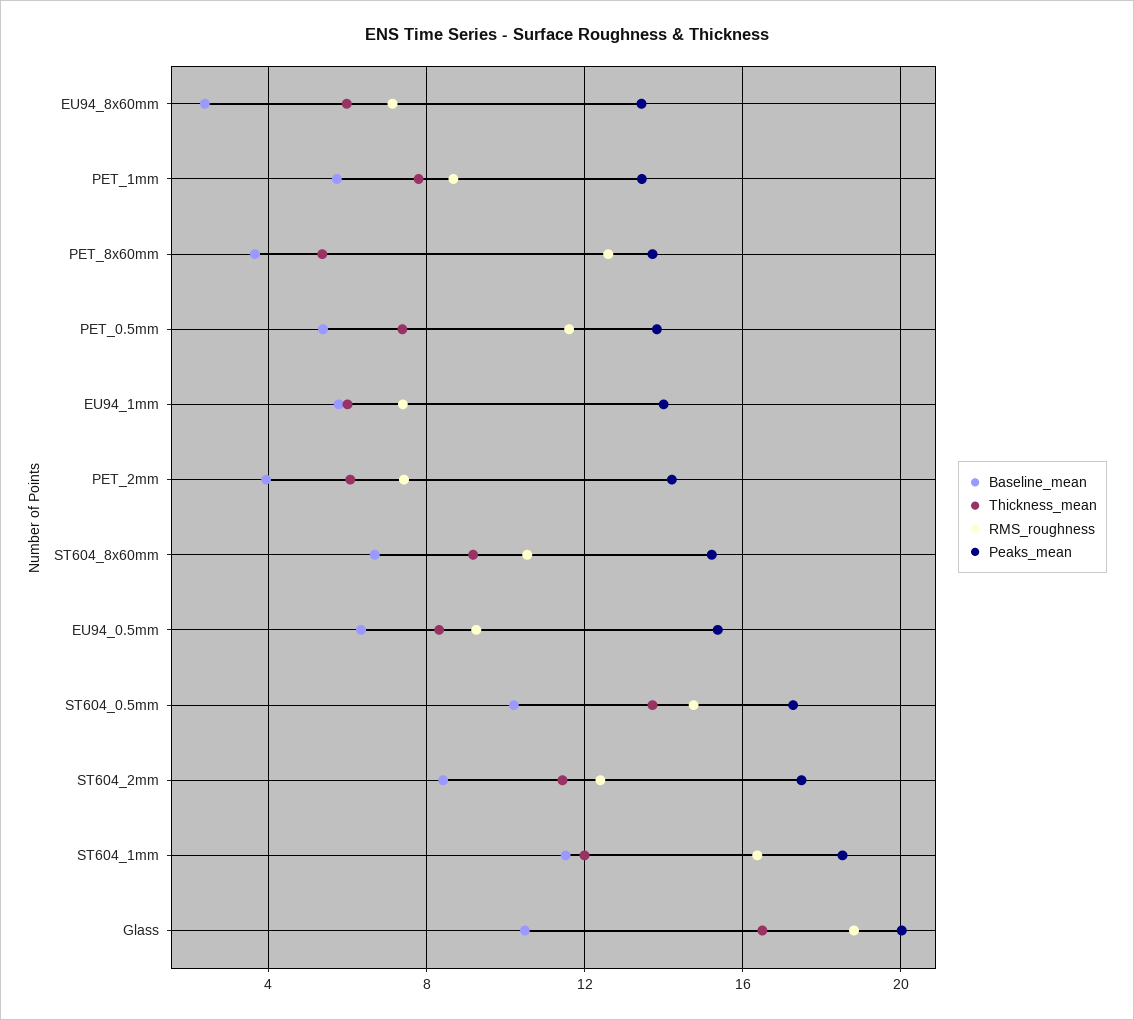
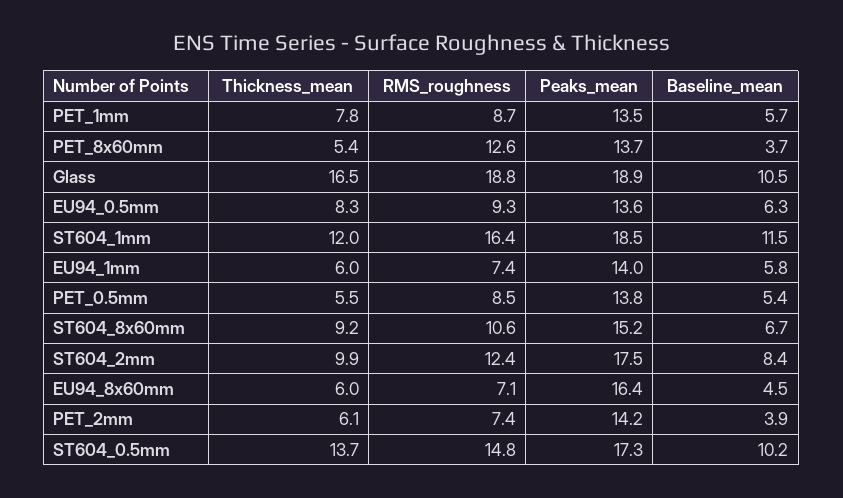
  {
    "Baseline_mean": {
-     "EU94_8x60mm": 2.5,
+     "EU94_8x60mm": 4.5,
      "PET_1mm": 5.7,
      "PET_8x60mm": 3.7,
      "PET_0.5mm": 5.4,
      "EU94_1mm": 5.8,
      "PET_2mm": 3.9,
      "ST604_8x60mm": 6.7,
      "EU94_0.5mm": 6.3,
      "ST604_0.5mm": 10.2,
      "ST604_2mm": 8.4,
      "ST604_1mm": 11.5,
      "Glass": 10.5
    },
    "Thickness_mean": {
      "EU94_8x60mm": 6,
      "PET_1mm": 7.8,
      "PET_8x60mm": 5.4,
-     "PET_0.5mm": 7.5,
+     "PET_0.5mm": 5.5,
      "EU94_1mm": 6,
      "PET_2mm": 6.1,
      "ST604_8x60mm": 9.2,
      "EU94_0.5mm": 8.3,
      "ST604_0.5mm": 13.7,
-     "ST604_2mm": 11.5,
+     "ST604_2mm": 9.9,
      "ST604_1mm": 12,
      "Glass": 16.5
    },
    "RMS_roughness": {
      "EU94_8x60mm": 7.1,
      "PET_1mm": 8.7,
      "PET_8x60mm": 12.6,
-     "PET_0.5mm": 11.5,
+     "PET_0.5mm": 8.5,
      "EU94_1mm": 7.4,
      "PET_2mm": 7.4,
      "ST604_8x60mm": 10.6,
      "EU94_0.5mm": 9.3,
      "ST604_0.5mm": 14.8,
      "ST604_2mm": 12.4,
      "ST604_1mm": 16.4,
      "Glass": 18.8
    },
    "Peaks_mean": {
-     "EU94_8x60mm": 13.5,
+     "EU94_8x60mm": 16.4,
      "PET_1mm": 13.5,
      "PET_8x60mm": 13.7,
      "PET_0.5mm": 13.8,
      "EU94_1mm": 14,
      "PET_2mm": 14.2,
      "ST604_8x60mm": 15.2,
-     "EU94_0.5mm": 15.5,
+     "EU94_0.5mm": 13.6,
      "ST604_0.5mm": 17.3,
      "ST604_2mm": 17.5,
      "ST604_1mm": 18.5,
-     "Glass": 20
+     "Glass": 18.9
    }
  }

